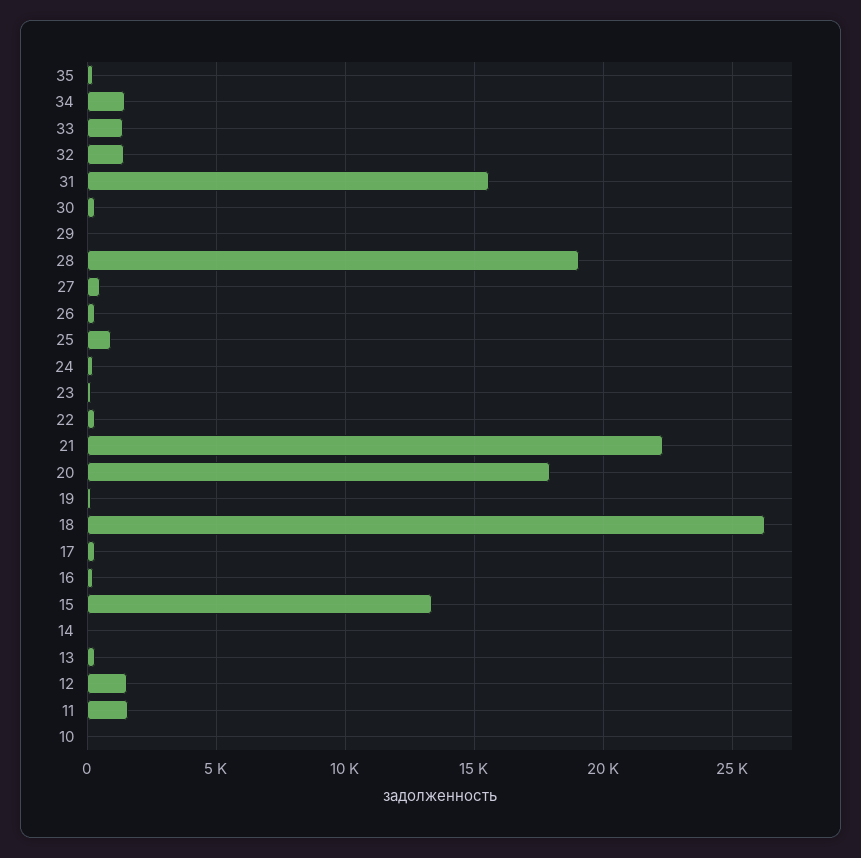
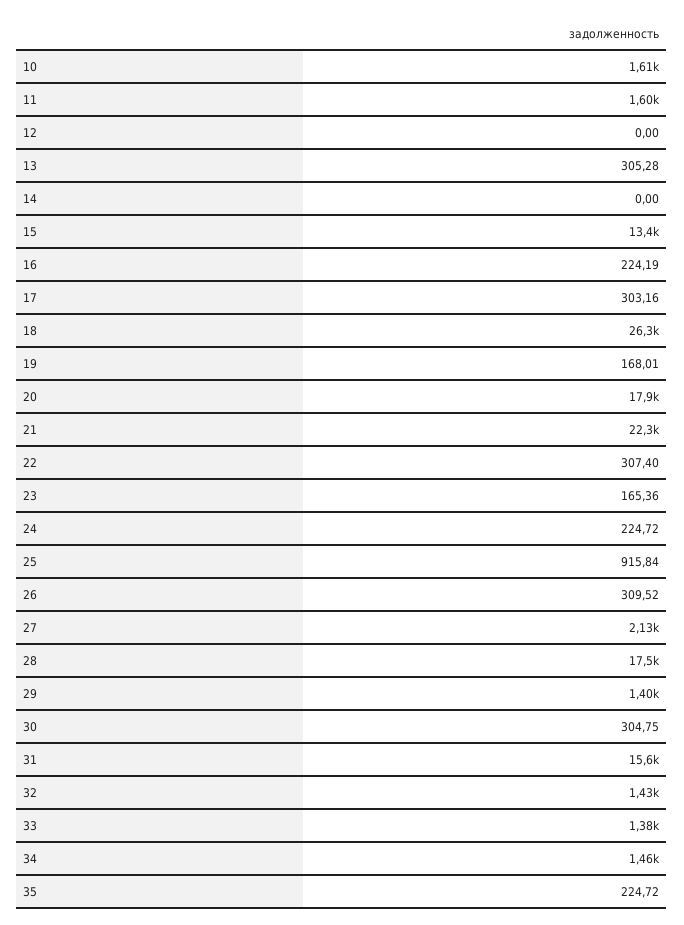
  {
    "35": 224.72,
    "34": 1460,
    "33": 1380,
    "32": 1430,
    "31": 15600,
    "30": 304.75,
-   "29": 0,
+   "29": 1400,
-   "28": 19000,
+   "28": 17500,
-   "27": 500,
+   "27": 2130,
    "26": 309.52,
    "25": 915.84,
    "24": 224.72,
    "23": 165.36,
    "22": 307.4,
    "21": 22300,
    "20": 17900,
    "19": 168.01,
    "18": 26300,
    "17": 303.16,
    "16": 224.19,
    "15": 13400,
    "14": 0,
    "13": 305.28,
-   "12": 1500,
+   "12": 0,
    "11": 1600,
-   "10": 0
+   "10": 1610
  }

